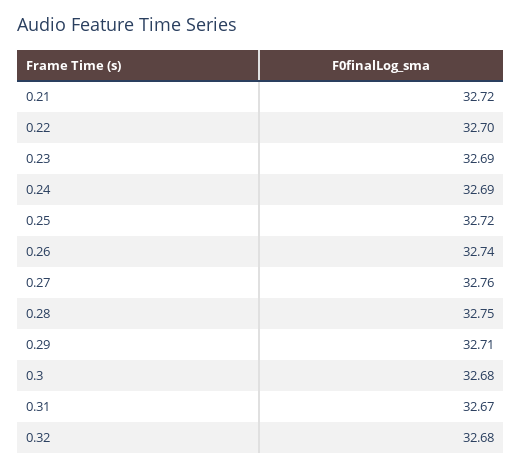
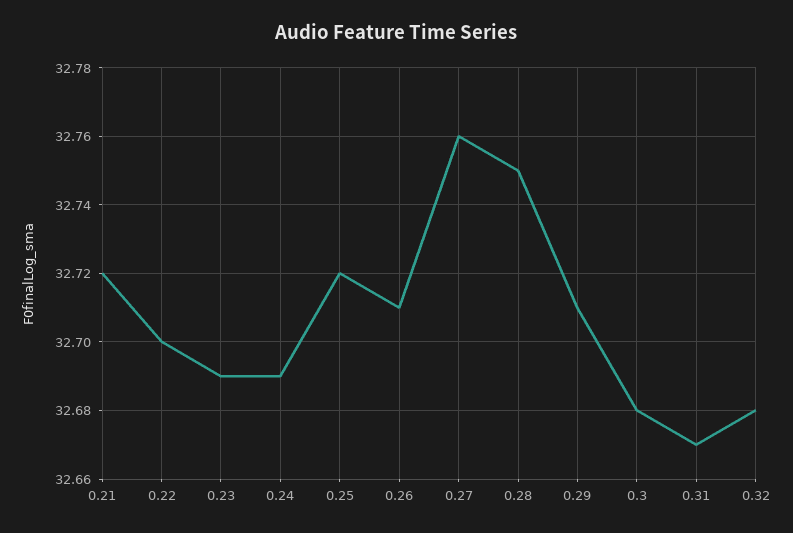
  {
    "0.21": 32.72,
    "0.22": 32.7,
    "0.23": 32.69,
    "0.24": 32.69,
    "0.25": 32.72,
-   "0.26": 32.74,
+   "0.26": 32.71,
    "0.27": 32.76,
    "0.28": 32.75,
    "0.29": 32.71,
    "0.3": 32.68,
    "0.31": 32.67,
    "0.32": 32.68
  }

